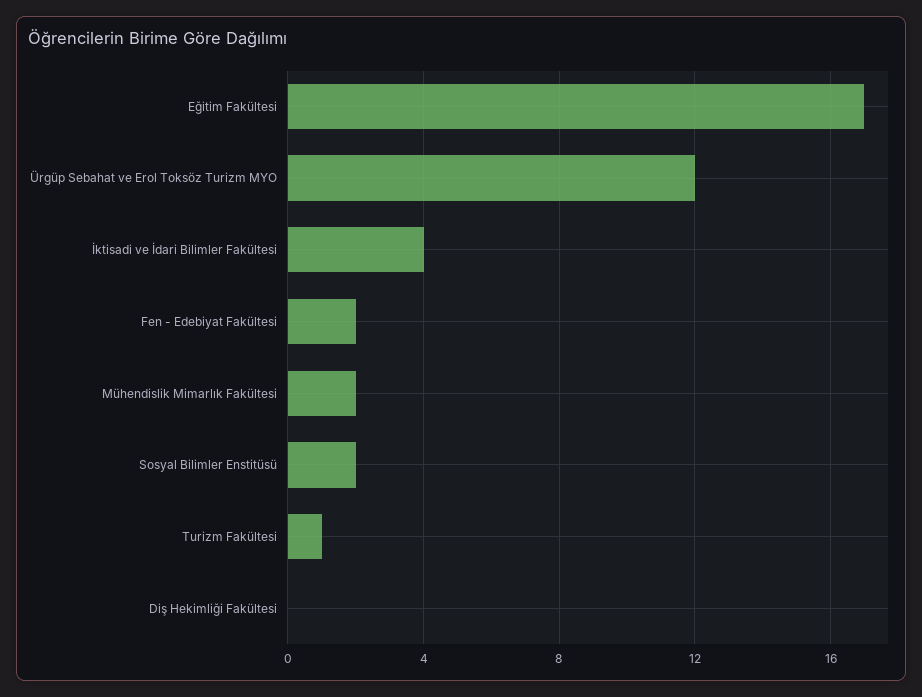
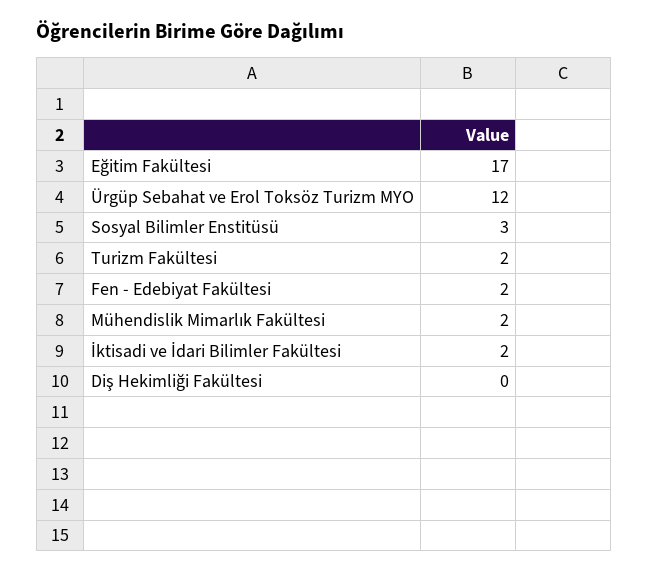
  {
    "Eğitim Fakültesi": 17,
    "Ürgüp Sebahat ve Erol Toksöz Turizm MYO": 12,
-   "İktisadi ve İdari Bilimler Fakültesi": 4,
+   "İktisadi ve İdari Bilimler Fakültesi": 2,
    "Fen - Edebiyat Fakültesi": 2,
    "Mühendislik Mimarlık Fakültesi": 2,
-   "Sosyal Bilimler Enstitüsü": 2,
+   "Sosyal Bilimler Enstitüsü": 3,
-   "Turizm Fakültesi": 1,
+   "Turizm Fakültesi": 2,
    "Diş Hekimliği Fakültesi": 0
  }

